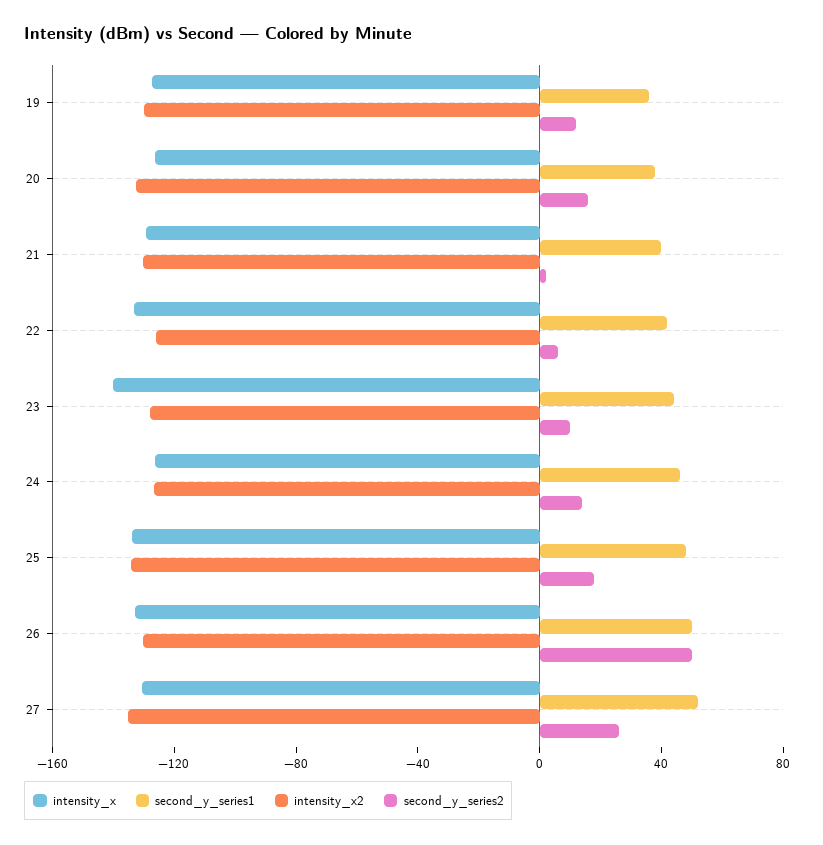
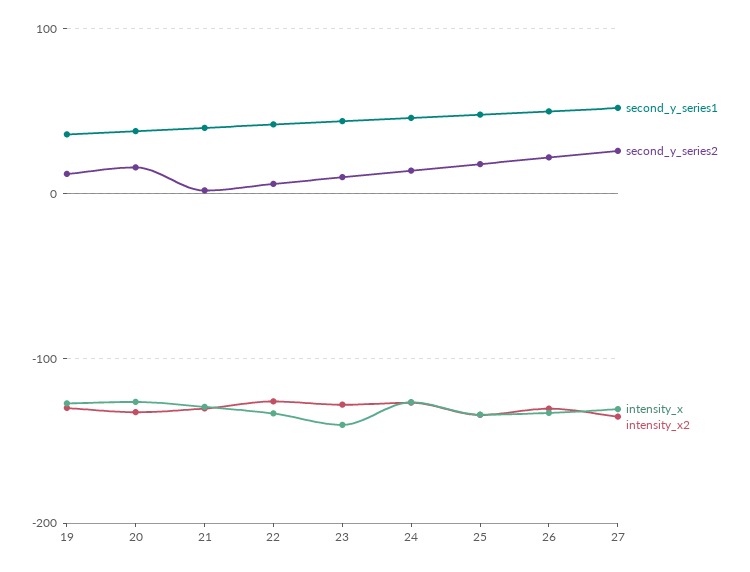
  {
    "intensity_x": {
      "19": -130,
      "20": -130,
      "21": -130,
      "22": -130,
      "23": -140,
      "24": -130,
      "25": -130,
      "26": -130,
      "27": -130
    },
    "second_y_series1": {
      "19": 40,
      "20": 40,
      "21": 40,
      "22": 40,
      "23": 40,
      "24": 50,
      "25": 50,
      "26": 50,
      "27": 50
    },
    "intensity_x2": {
      "19": -130,
      "20": -130,
      "21": -130,
      "22": -130,
      "23": -130,
      "24": -130,
      "25": -130,
      "26": -130,
      "27": -140
    },
    "second_y_series2": {
      "19": 10,
      "20": 20,
      "21": 0,
      "22": 10,
      "23": 10,
      "24": 10,
      "25": 20,
-     "26": 50,
+     "26": 20,
      "27": 30
    }
  }

